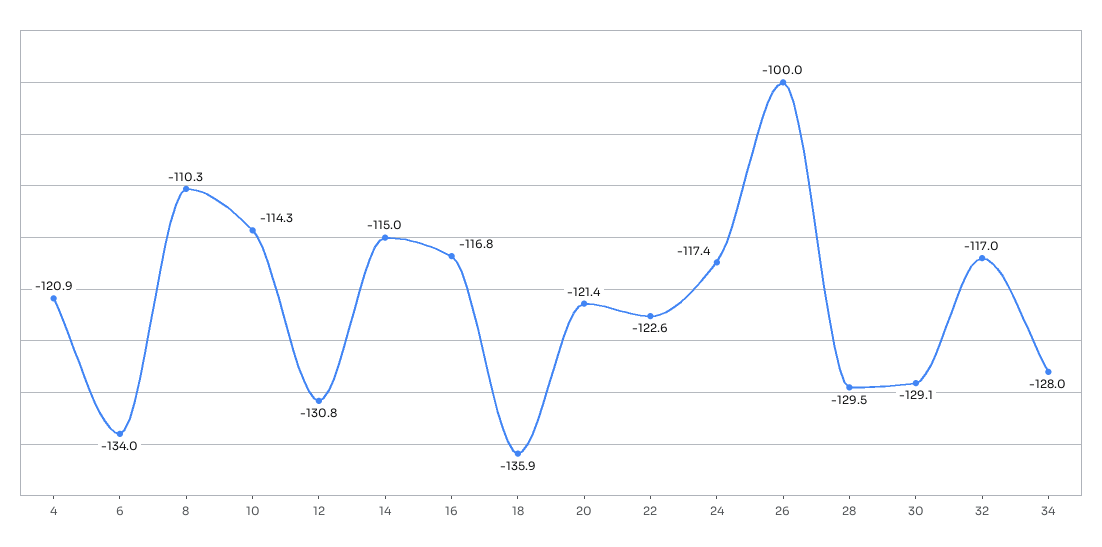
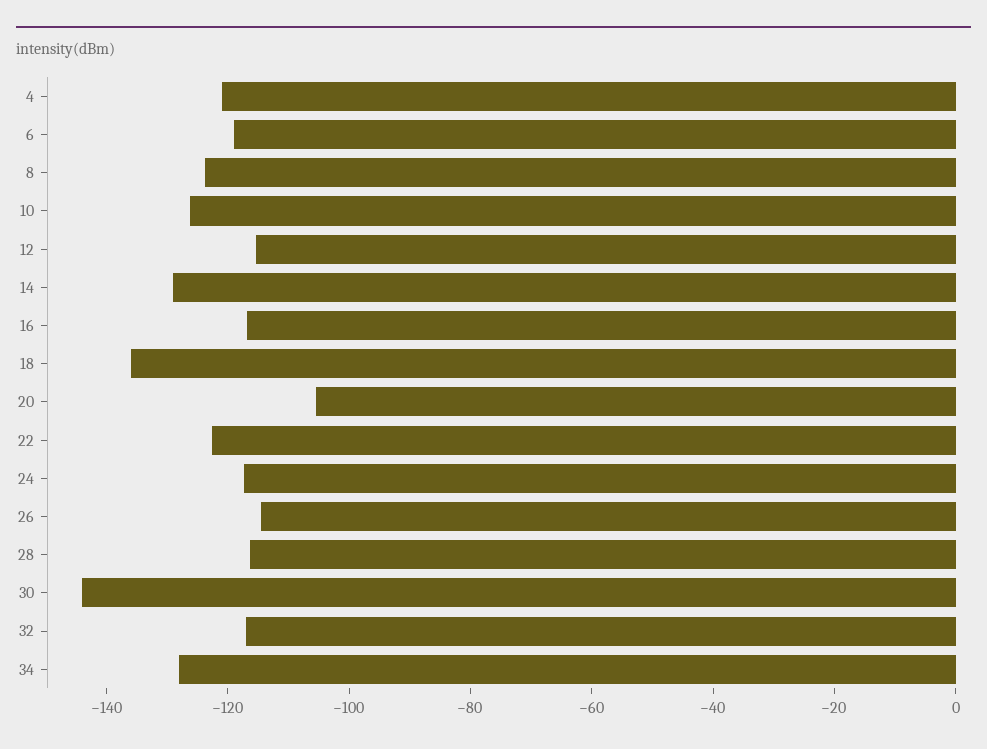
  {
    "4": -120.9,
-   "6": -134,
+   "6": -120,
-   "8": -110.3,
+   "8": -125,
-   "10": -114.3,
+   "10": -125,
-   "12": -130.8,
+   "12": -115,
-   "14": -115,
+   "14": -130,
    "16": -116.8,
    "18": -135.9,
-   "20": -121.4,
+   "20": -105,
    "22": -122.6,
    "24": -117.4,
-   "26": -100,
+   "26": -115,
-   "28": -129.5,
+   "28": -115,
-   "30": -129.1,
+   "30": -145,
    "32": -117,
    "34": -128
  }

